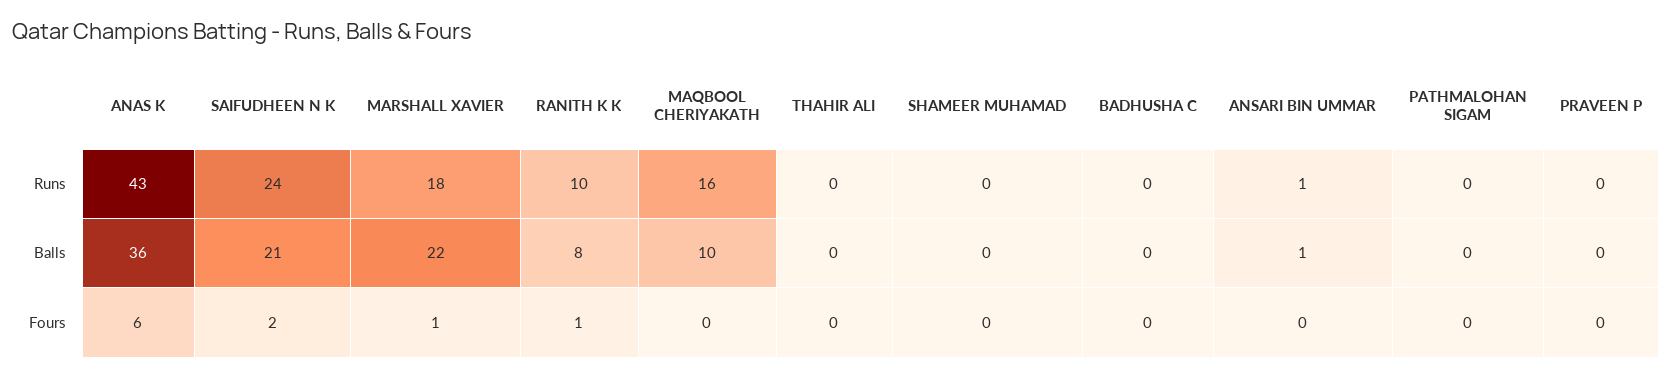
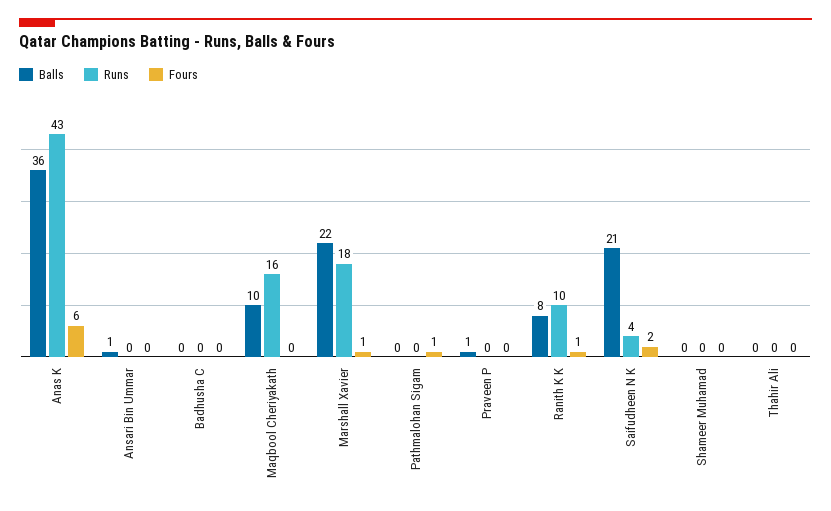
  {
    "Runs": {
      "ANAS K": 43,
-     "SAIFUDHEEN N K": 24,
+     "SAIFUDHEEN N K": 4,
      "MARSHALL XAVIER": 18,
      "RANITH K K": 10,
      "MAQBOOL CHERIYAKATH": 16,
      "THAHIR ALI": 0,
      "SHAMEER MUHAMAD": 0,
      "BADHUSHA C": 0,
-     "ANSARI BIN UMMAR": 1,
+     "ANSARI BIN UMMAR": 0,
      "PATHMALOHAN SIGAM": 0,
      "PRAVEEN P": 0
    },
    "Balls": {
      "ANAS K": 36,
      "SAIFUDHEEN N K": 21,
      "MARSHALL XAVIER": 22,
      "RANITH K K": 8,
      "MAQBOOL CHERIYAKATH": 10,
      "THAHIR ALI": 0,
      "SHAMEER MUHAMAD": 0,
      "BADHUSHA C": 0,
      "ANSARI BIN UMMAR": 1,
      "PATHMALOHAN SIGAM": 0,
-     "PRAVEEN P": 0
+     "PRAVEEN P": 1
    },
    "Fours": {
      "ANAS K": 6,
      "SAIFUDHEEN N K": 2,
      "MARSHALL XAVIER": 1,
      "RANITH K K": 1,
      "MAQBOOL CHERIYAKATH": 0,
      "THAHIR ALI": 0,
      "SHAMEER MUHAMAD": 0,
      "BADHUSHA C": 0,
      "ANSARI BIN UMMAR": 0,
-     "PATHMALOHAN SIGAM": 0,
+     "PATHMALOHAN SIGAM": 1,
      "PRAVEEN P": 0
    }
  }

